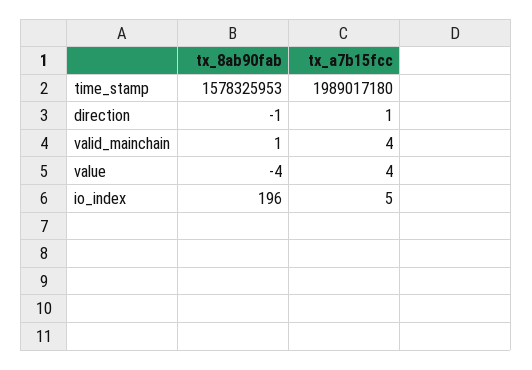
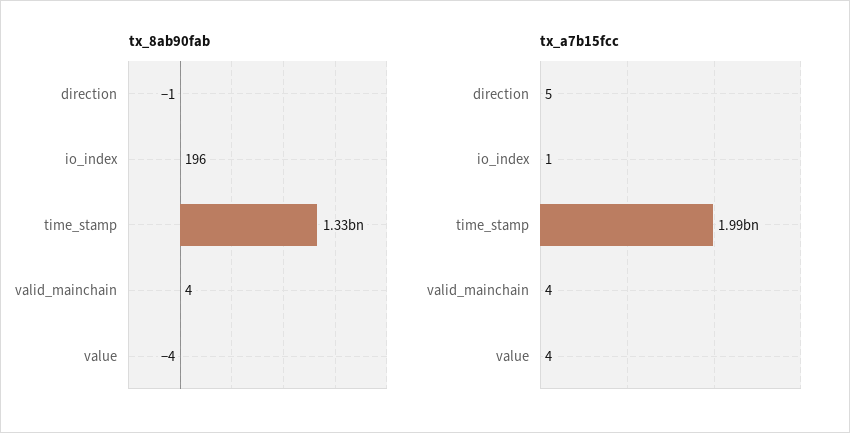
  {
    "tx_8ab90fab": {
-     "time_stamp": 1578325953,
+     "time_stamp": 1330000000,
      "direction": -1,
-     "valid_mainchain": 1,
+     "valid_mainchain": 4,
      "value": -4,
      "io_index": 196
    },
    "tx_a7b15fcc": {
      "time_stamp": 1989017180,
-     "direction": 1,
+     "direction": 5,
      "valid_mainchain": 4,
      "value": 4,
-     "io_index": 5
+     "io_index": 1
    }
  }

